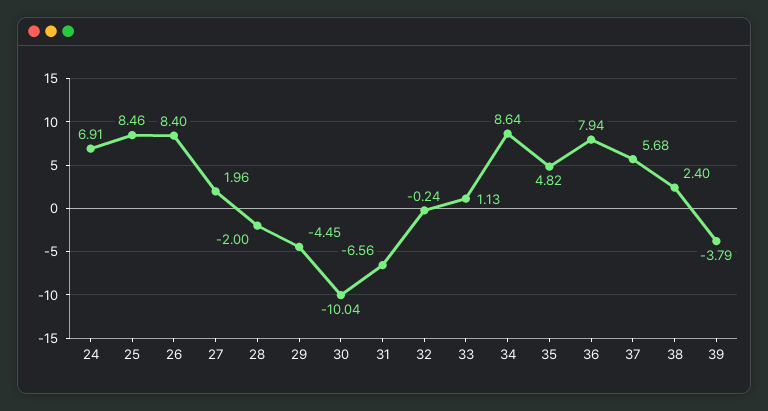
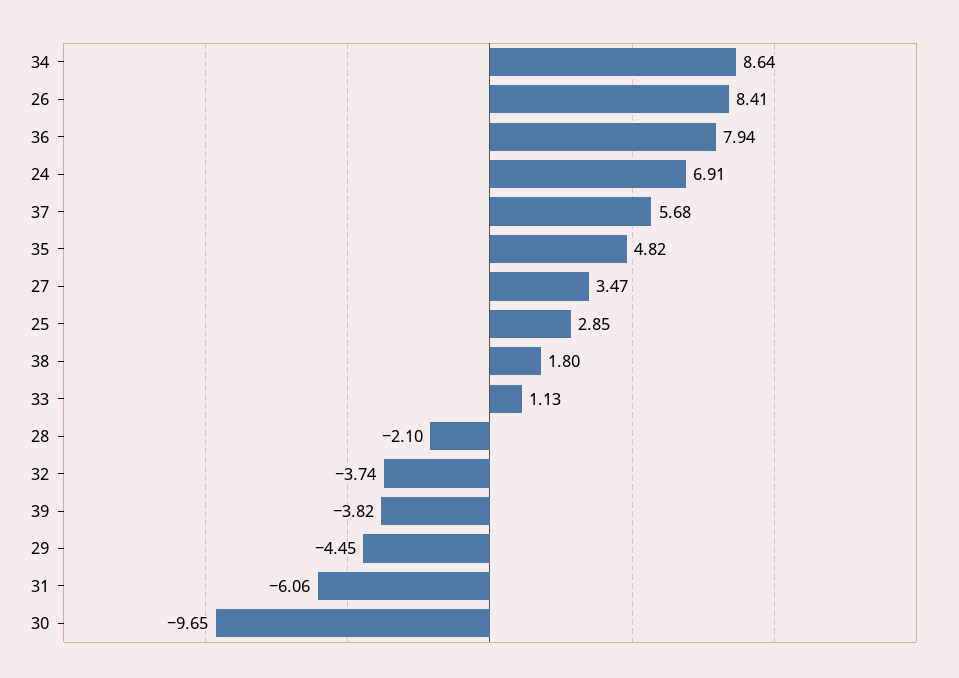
  {
    "24": 6.91,
-   "25": 8.46,
+   "25": 2.85,
-   "26": 8.4,
+   "26": 8.41,
-   "27": 1.96,
+   "27": 3.47,
-   "28": -2,
+   "28": -2.1,
    "29": -4.45,
-   "30": -10.04,
+   "30": -9.65,
-   "31": -6.56,
+   "31": -6.06,
-   "32": -0.24,
+   "32": -3.74,
    "33": 1.13,
    "34": 8.64,
    "35": 4.82,
    "36": 7.94,
    "37": 5.68,
-   "38": 2.4,
+   "38": 1.8,
-   "39": -3.79
+   "39": -3.82
  }

